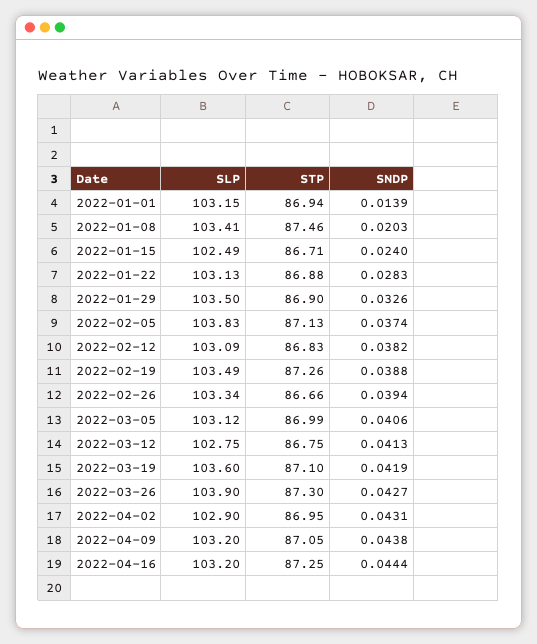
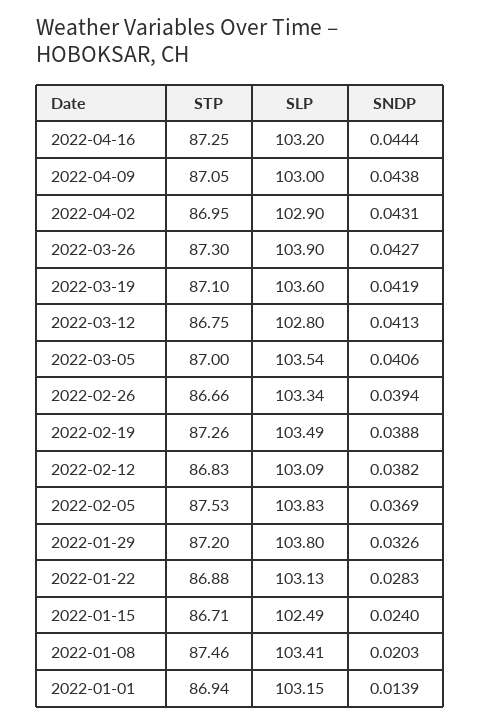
  {
    "SLP": {
      "2022-01-01": 103.15,
      "2022-01-08": 103.41,
      "2022-01-15": 102.49,
      "2022-01-22": 103.13,
-     "2022-01-29": 103.5,
+     "2022-01-29": 103.8,
      "2022-02-05": 103.83,
      "2022-02-12": 103.09,
      "2022-02-19": 103.49,
      "2022-02-26": 103.34,
-     "2022-03-05": 103.12,
+     "2022-03-05": 103.54,
-     "2022-03-12": 102.75,
+     "2022-03-12": 102.8,
      "2022-03-19": 103.6,
      "2022-03-26": 103.9,
      "2022-04-02": 102.9,
-     "2022-04-09": 103.2,
+     "2022-04-09": 103,
      "2022-04-16": 103.2
    },
    "STP": {
      "2022-01-01": 86.94,
      "2022-01-08": 87.46,
      "2022-01-15": 86.71,
      "2022-01-22": 86.88,
-     "2022-01-29": 86.9,
+     "2022-01-29": 87.2,
-     "2022-02-05": 87.13,
+     "2022-02-05": 87.53,
      "2022-02-12": 86.83,
      "2022-02-19": 87.26,
      "2022-02-26": 86.66,
-     "2022-03-05": 86.99,
+     "2022-03-05": 87,
      "2022-03-12": 86.75,
      "2022-03-19": 87.1,
      "2022-03-26": 87.3,
      "2022-04-02": 86.95,
      "2022-04-09": 87.05,
      "2022-04-16": 87.25
    },
    "SNDP": {
      "2022-01-01": 0.0139,
      "2022-01-08": 0.0203,
      "2022-01-15": 0.024,
      "2022-01-22": 0.0283,
      "2022-01-29": 0.0326,
-     "2022-02-05": 0.0374,
+     "2022-02-05": 0.0369,
      "2022-02-12": 0.0382,
      "2022-02-19": 0.0388,
      "2022-02-26": 0.0394,
      "2022-03-05": 0.0406,
      "2022-03-12": 0.0413,
      "2022-03-19": 0.0419,
      "2022-03-26": 0.0427,
      "2022-04-02": 0.0431,
      "2022-04-09": 0.0438,
      "2022-04-16": 0.0444
    }
  }

